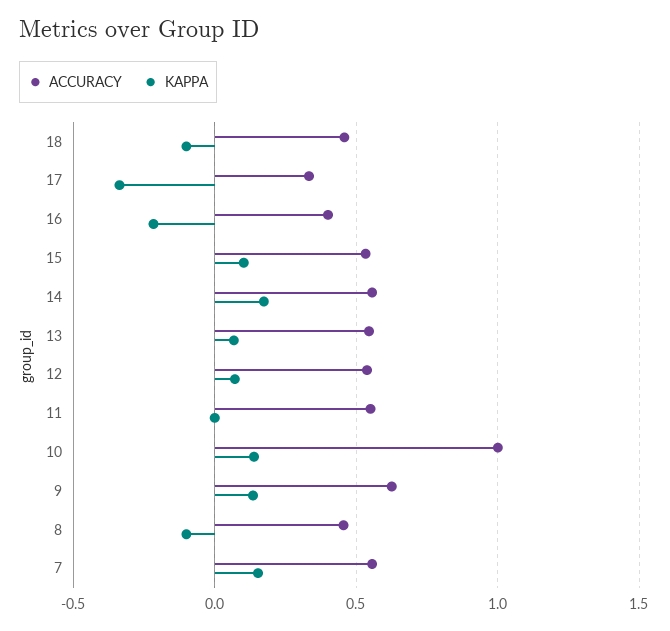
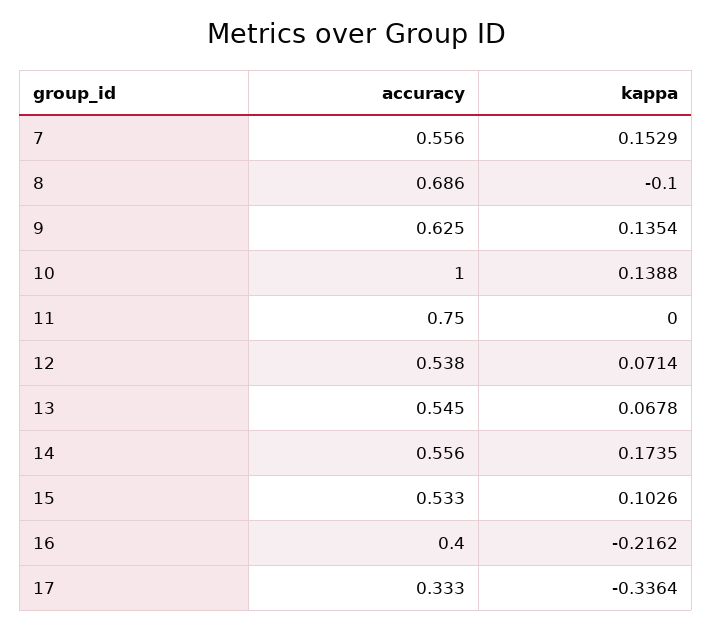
  {
    "ACCURACY": {
-     "18": 0.45,
      "17": 0.333,
      "16": 0.4,
      "15": 0.533,
      "14": 0.556,
      "13": 0.545,
      "12": 0.538,
-     "11": 0.55,
+     "11": 0.75,
      "10": 1,
      "9": 0.625,
-     "8": 0.45,
+     "8": 0.686,
      "7": 0.556
    },
    "KAPPA": {
-     "18": -0.1,
      "17": -0.3364,
      "16": -0.2162,
      "15": 0.1026,
      "14": 0.1735,
      "13": 0.0678,
      "12": 0.0714,
      "11": 0,
      "10": 0.1388,
      "9": 0.1354,
      "8": -0.1,
      "7": 0.1529
    }
  }

